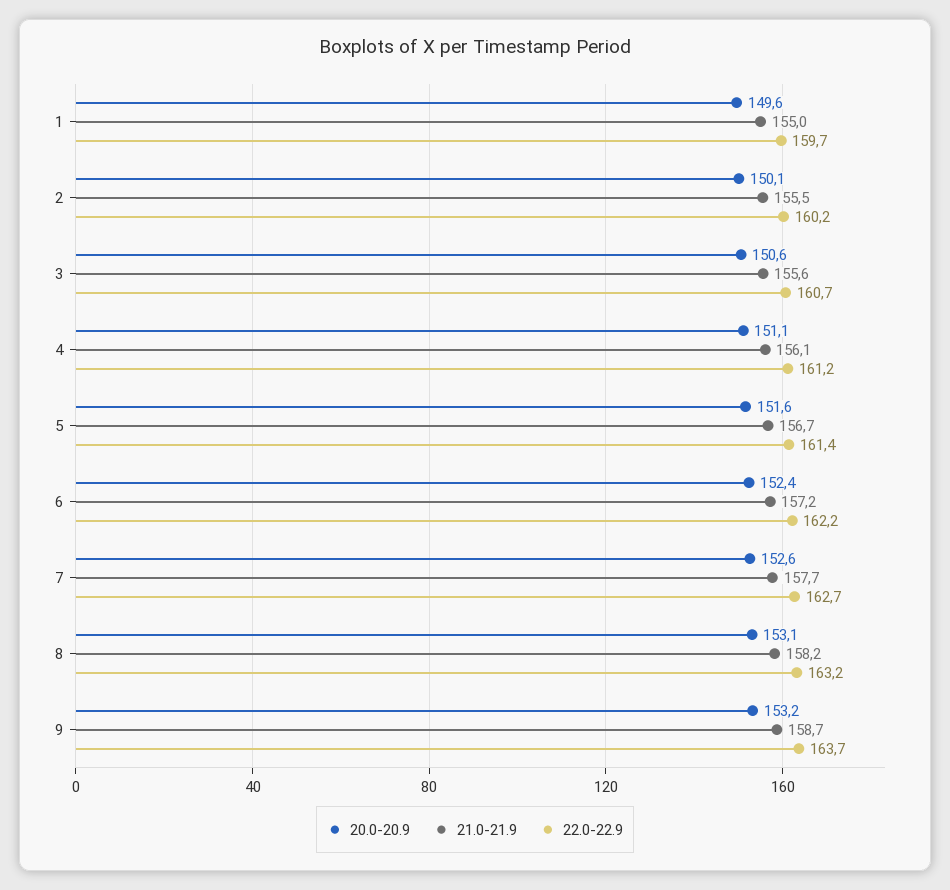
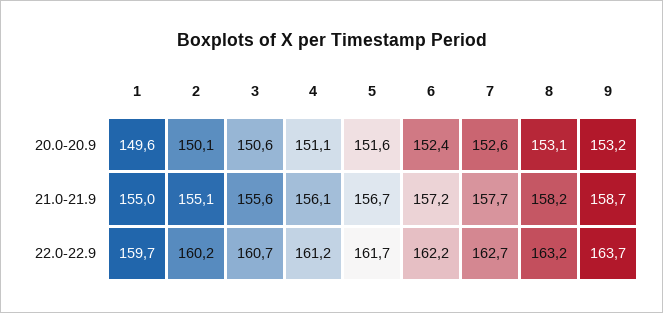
  {
    "20.0-20.9": {
      "1": 149.6,
      "2": 150.1,
      "3": 150.6,
      "4": 151.1,
      "5": 151.6,
      "6": 152.4,
      "7": 152.6,
      "8": 153.1,
      "9": 153.2
    },
    "21.0-21.9": {
      "1": 155,
-     "2": 155.5,
+     "2": 155.1,
      "3": 155.6,
      "4": 156.1,
      "5": 156.7,
      "6": 157.2,
      "7": 157.7,
      "8": 158.2,
      "9": 158.7
    },
    "22.0-22.9": {
      "1": 159.7,
      "2": 160.2,
      "3": 160.7,
      "4": 161.2,
-     "5": 161.4,
+     "5": 161.7,
      "6": 162.2,
      "7": 162.7,
      "8": 163.2,
      "9": 163.7
    }
  }

